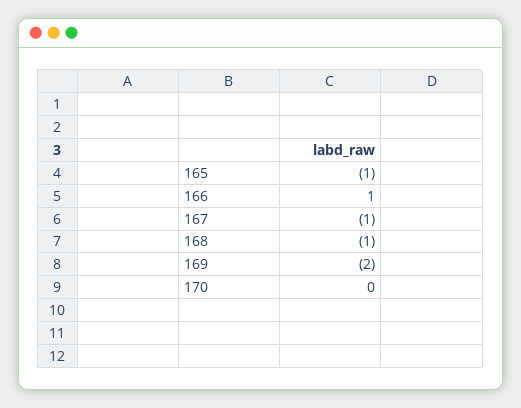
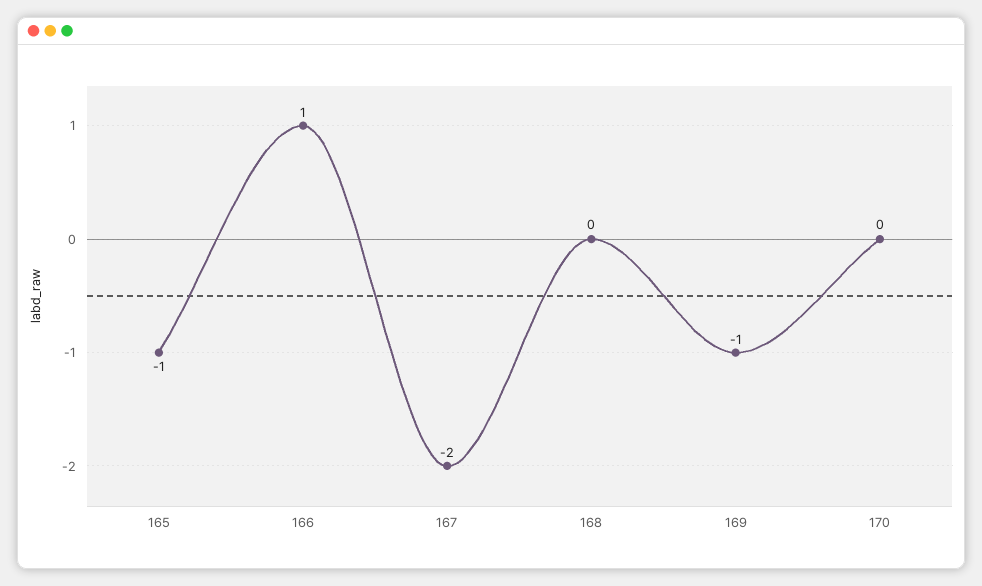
  {
    "165": -1,
    "166": 1,
-   "167": -1,
+   "167": -2,
-   "168": -1,
+   "168": 0,
-   "169": -2,
+   "169": -1,
    "170": 0
  }

